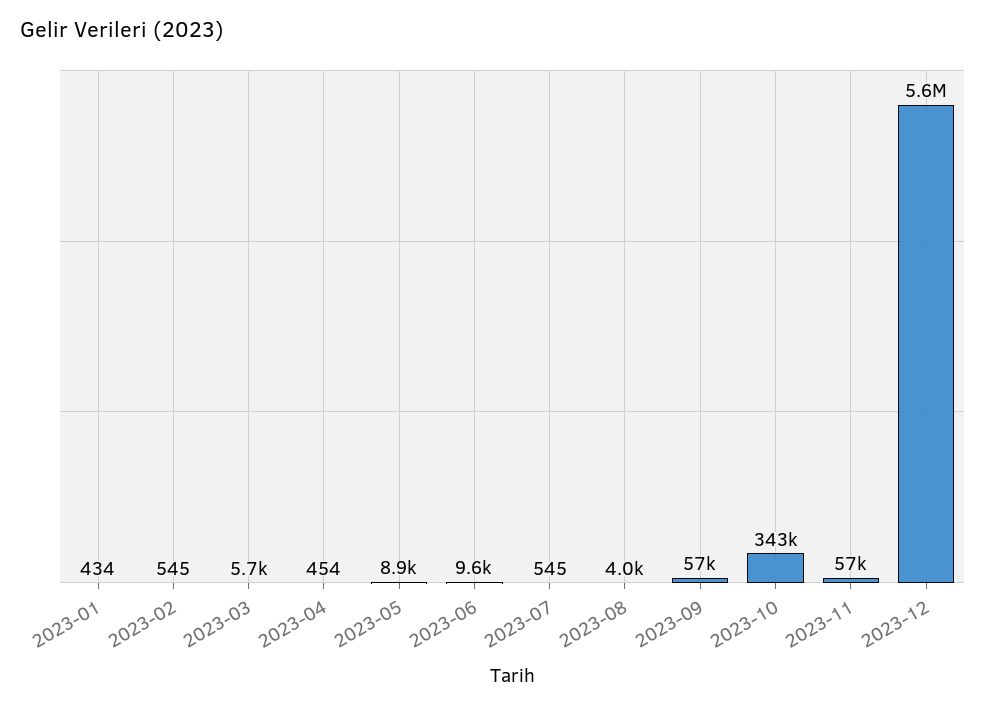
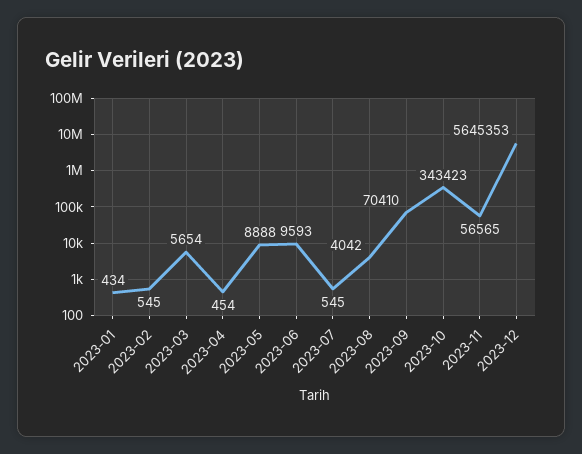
  {
    "2023-01": 434,
    "2023-02": 545,
    "2023-03": 5654,
    "2023-04": 454,
    "2023-05": 8888,
    "2023-06": 9593,
    "2023-07": 545,
    "2023-08": 4042,
-   "2023-09": 57000,
+   "2023-09": 70410,
    "2023-10": 343423,
    "2023-11": 56565,
    "2023-12": 5645353
  }

